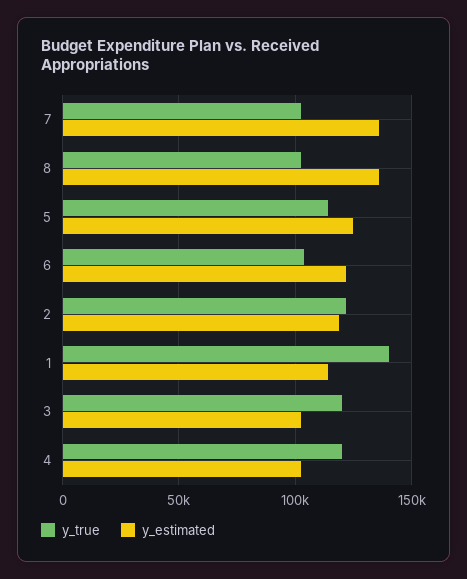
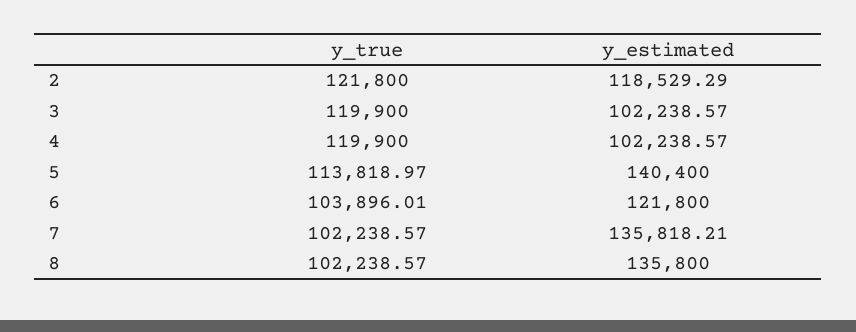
  {
    "y_true": {
      "7": 102238.57,
      "8": 102238.57,
      "5": 113818.97,
      "6": 103896.01,
      "2": 121800,
-     "1": 140000,
      "3": 119900,
      "4": 119900
    },
    "y_estimated": {
      "7": 135818.21,
      "8": 135800,
-     "5": 125000,
+     "5": 140400,
      "6": 121800,
      "2": 118529.29,
-     "1": 115000,
      "3": 102238.57,
      "4": 102238.57
    }
  }

